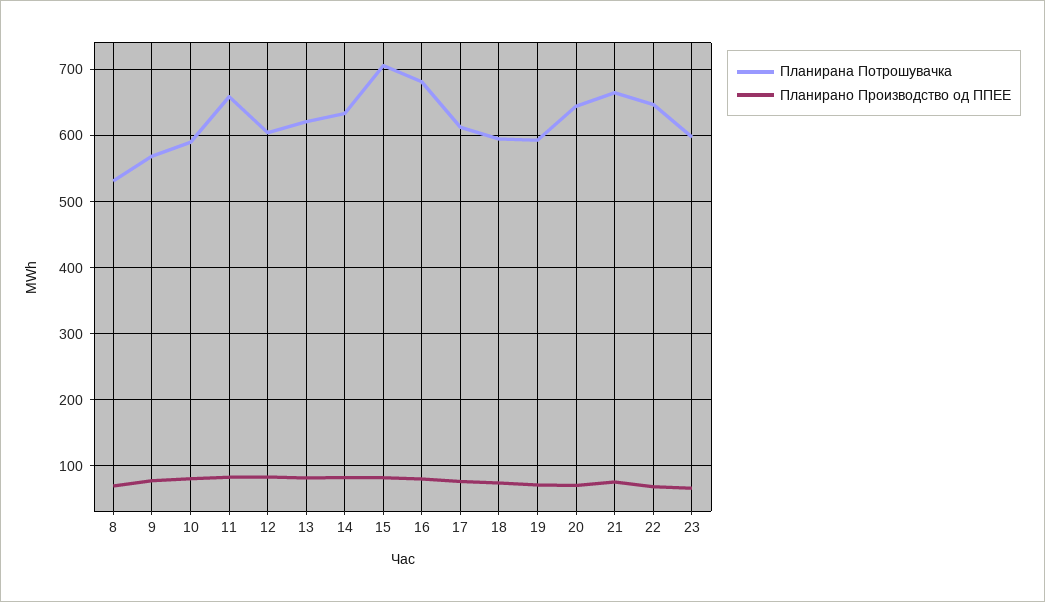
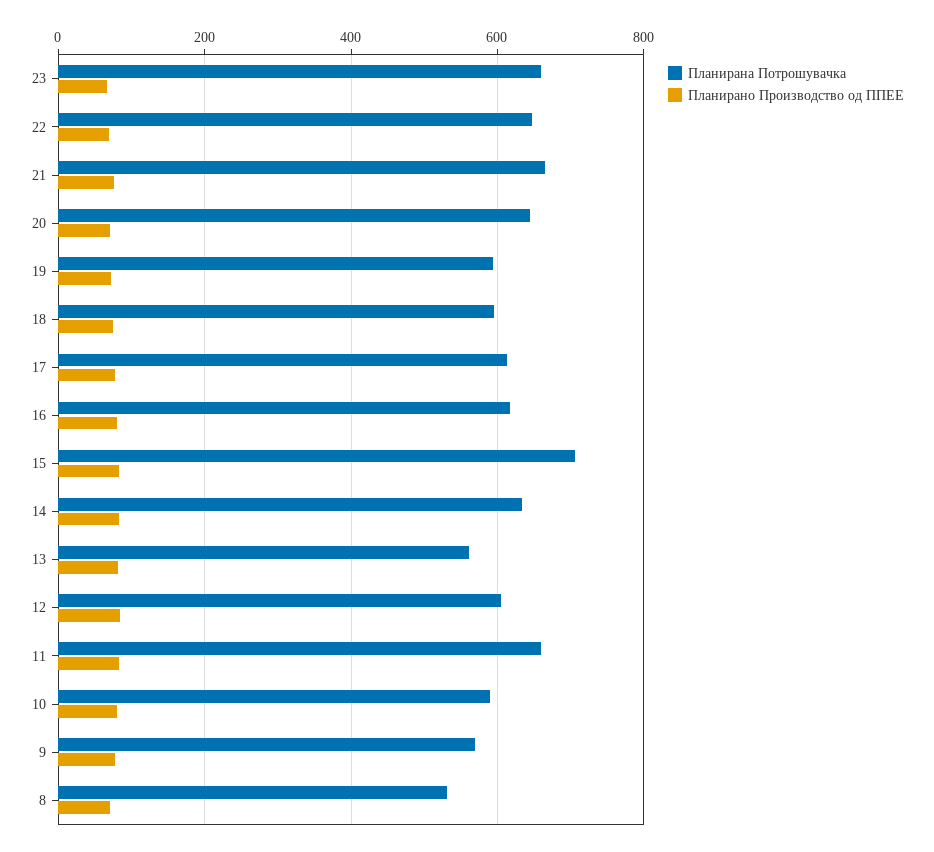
  {
    "Планирана Потрошувачка": {
      "8": 530,
      "9": 570,
      "10": 590,
      "11": 660,
      "12": 600,
-     "13": 620,
+     "13": 560,
      "14": 630,
      "15": 710,
-     "16": 680,
+     "16": 620,
      "17": 610,
      "18": 600,
      "19": 590,
      "20": 640,
      "21": 670,
      "22": 650,
-     "23": 600
+     "23": 660
    },
    "Планирано Производство од ППЕЕ": {
      "8": 70,
      "9": 80,
      "10": 80,
      "11": 80,
      "12": 80,
      "13": 80,
      "14": 80,
      "15": 80,
      "16": 80,
      "17": 80,
      "18": 70,
      "19": 70,
      "20": 70,
      "21": 80,
      "22": 70,
      "23": 70
    }
  }

